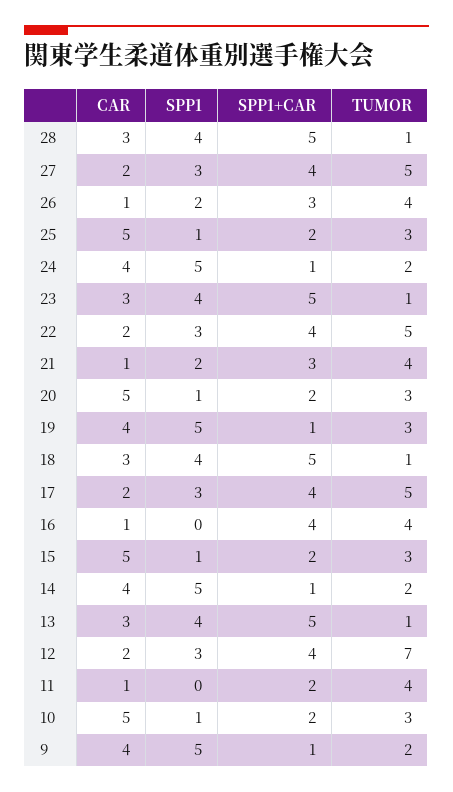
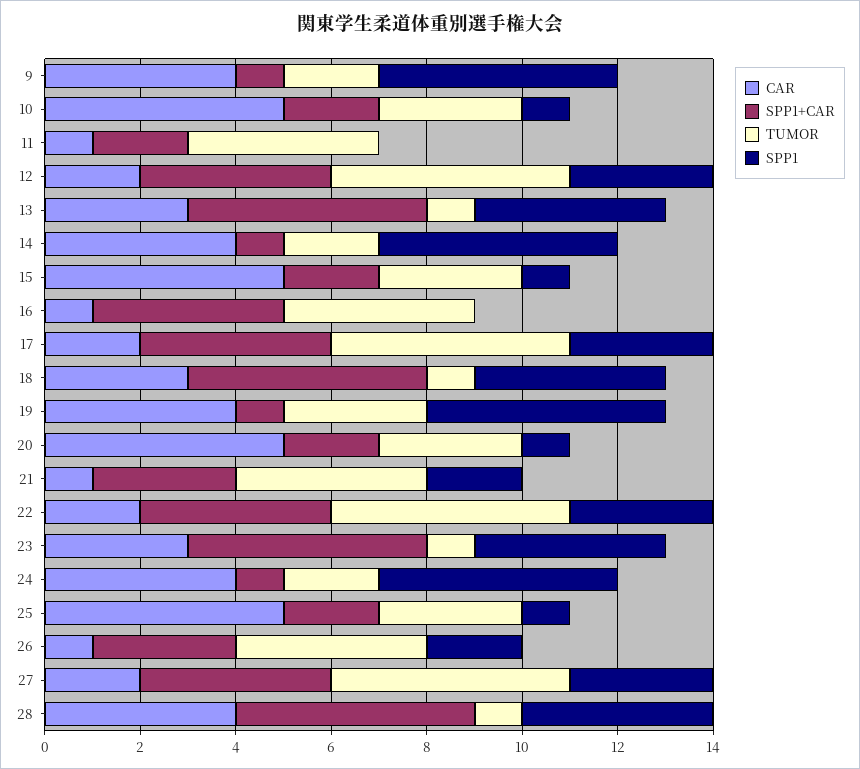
  {
    "CAR": {
-     "28": 3,
+     "28": 4,
      "27": 2,
      "26": 1,
      "25": 5,
      "24": 4,
      "23": 3,
      "22": 2,
      "21": 1,
      "20": 5,
      "19": 4,
      "18": 3,
      "17": 2,
      "16": 1,
      "15": 5,
      "14": 4,
      "13": 3,
      "12": 2,
      "11": 1,
      "10": 5,
      "9": 4
    },
    "SPP1": {
      "28": 4,
      "27": 3,
      "26": 2,
      "25": 1,
      "24": 5,
      "23": 4,
      "22": 3,
      "21": 2,
      "20": 1,
      "19": 5,
      "18": 4,
      "17": 3,
      "16": 0,
      "15": 1,
      "14": 5,
      "13": 4,
      "12": 3,
      "11": 0,
      "10": 1,
      "9": 5
    },
    "SPP1+CAR": {
      "28": 5,
      "27": 4,
      "26": 3,
      "25": 2,
      "24": 1,
      "23": 5,
      "22": 4,
      "21": 3,
      "20": 2,
      "19": 1,
      "18": 5,
      "17": 4,
      "16": 4,
      "15": 2,
      "14": 1,
      "13": 5,
      "12": 4,
      "11": 2,
      "10": 2,
      "9": 1
    },
    "TUMOR": {
      "28": 1,
      "27": 5,
      "26": 4,
      "25": 3,
      "24": 2,
      "23": 1,
      "22": 5,
      "21": 4,
      "20": 3,
      "19": 3,
      "18": 1,
      "17": 5,
      "16": 4,
      "15": 3,
      "14": 2,
      "13": 1,
-     "12": 7,
+     "12": 5,
      "11": 4,
      "10": 3,
      "9": 2
    }
  }

